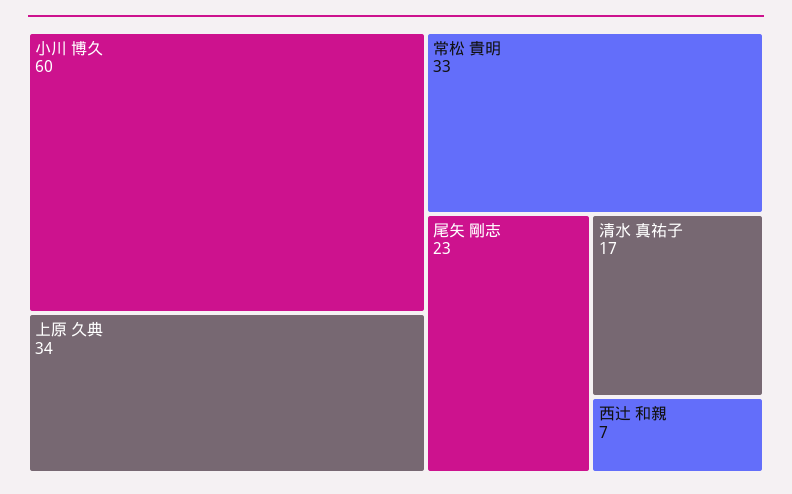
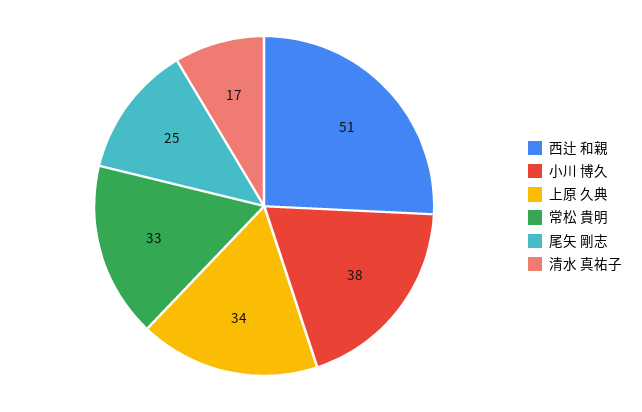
  {
-   "小川 博久": 60,
+   "小川 博久": 38,
    "上原 久典": 34,
    "常松 貴明": 33,
-   "尾矢 剛志": 23,
+   "尾矢 剛志": 25,
    "清水 真祐子": 17,
-   "西辻 和親": 7
+   "西辻 和親": 51
  }

